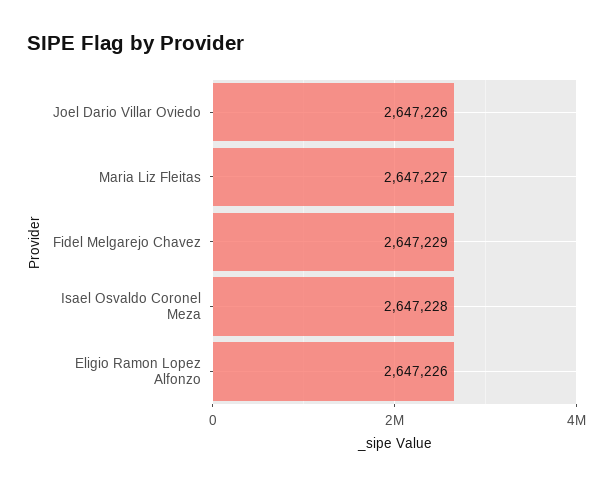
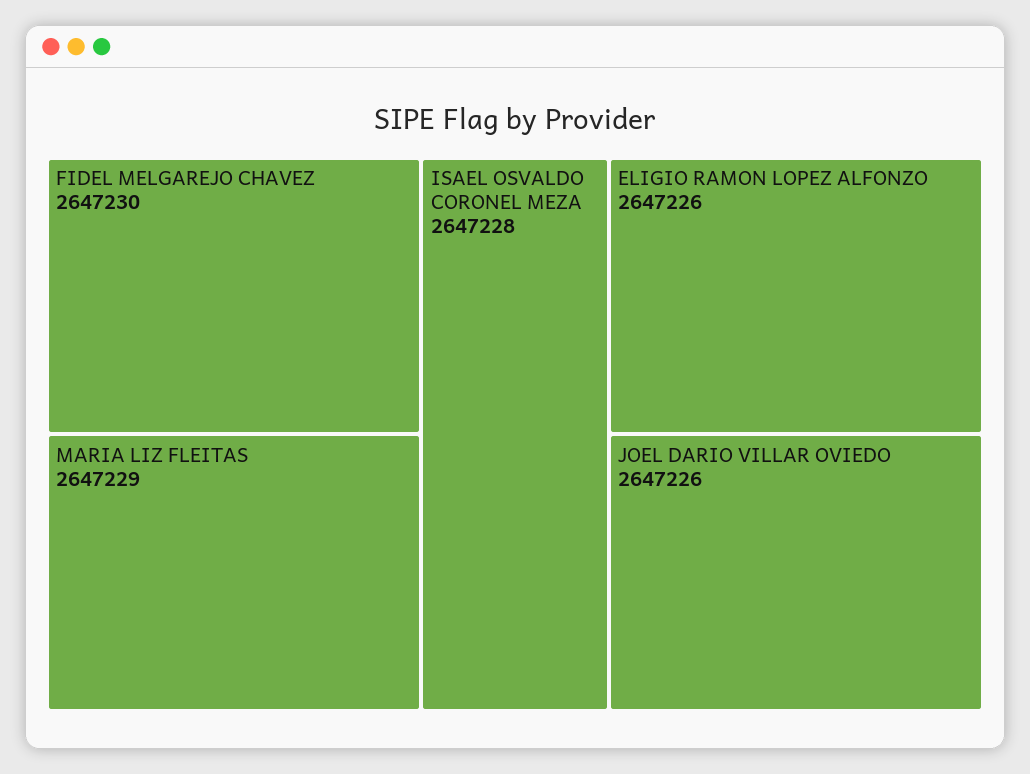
  {
    "Joel Dario Villar Oviedo": 2647226,
-   "Maria Liz Fleitas": 2647227,
+   "Maria Liz Fleitas": 2647229,
-   "Fidel Melgarejo Chavez": 2647229,
+   "Fidel Melgarejo Chavez": 2647230,
    "Isael Osvaldo Coronel Meza": 2647228,
    "Eligio Ramon Lopez Alfonzo": 2647226
  }

